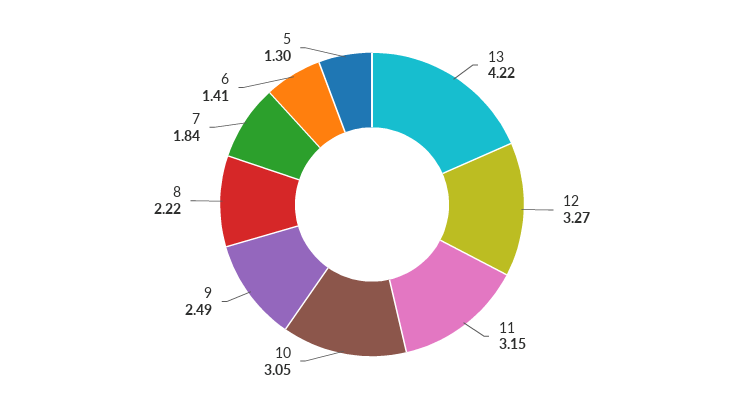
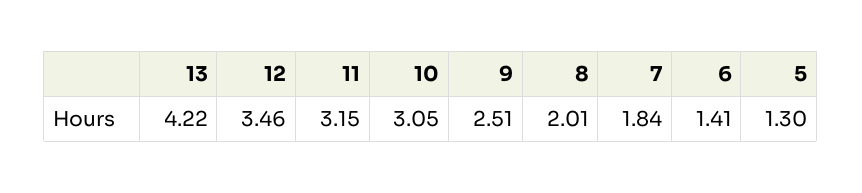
  {
    "13": 4.22,
-   "12": 3.27,
+   "12": 3.46,
    "11": 3.15,
    "10": 3.05,
-   "9": 2.49,
+   "9": 2.51,
-   "8": 2.22,
+   "8": 2.01,
    "7": 1.84,
    "6": 1.41,
    "5": 1.3
  }

